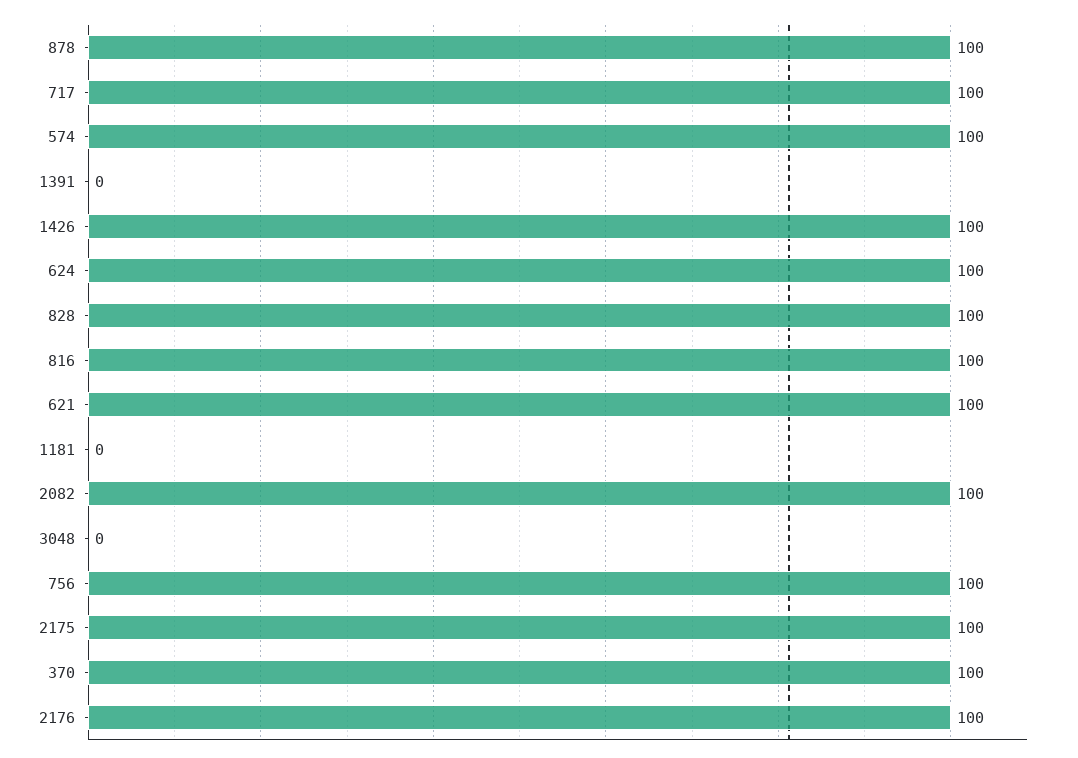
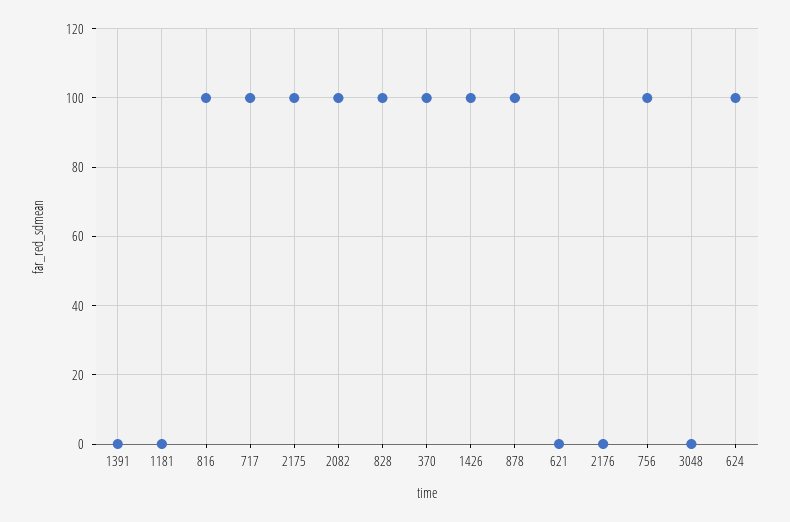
  {
    "878": 100,
    "717": 100,
-   "574": 100,
    "1391": 0,
    "1426": 100,
    "624": 100,
    "828": 100,
    "816": 100,
-   "621": 100,
+   "621": 0,
    "1181": 0,
    "2082": 100,
    "3048": 0,
    "756": 100,
    "2175": 100,
    "370": 100,
-   "2176": 100
+   "2176": 0
  }

